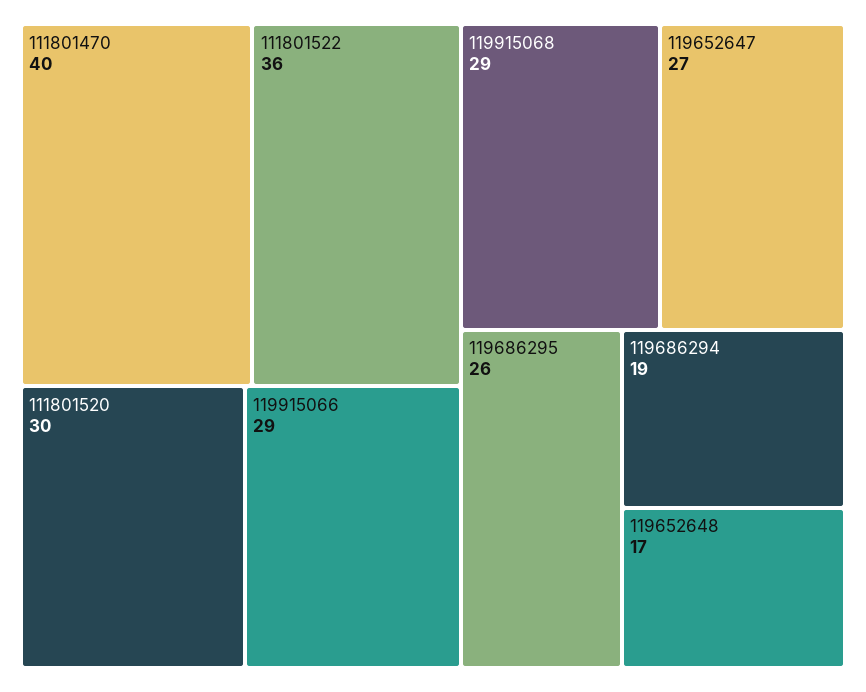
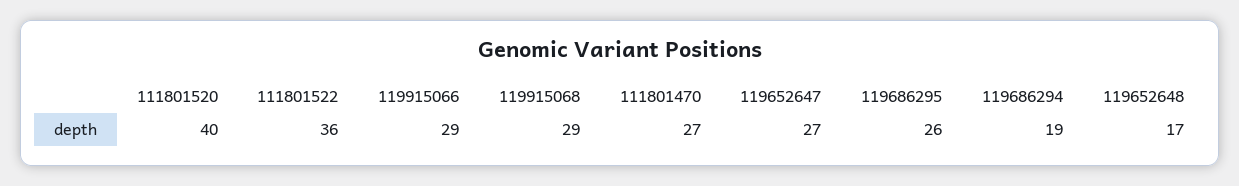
  {
-   "111801470": 40,
+   "111801470": 27,
    "111801522": 36,
-   "111801520": 30,
+   "111801520": 40,
    "119915066": 29,
    "119915068": 29,
    "119652647": 27,
    "119686295": 26,
    "119686294": 19,
    "119652648": 17
  }

